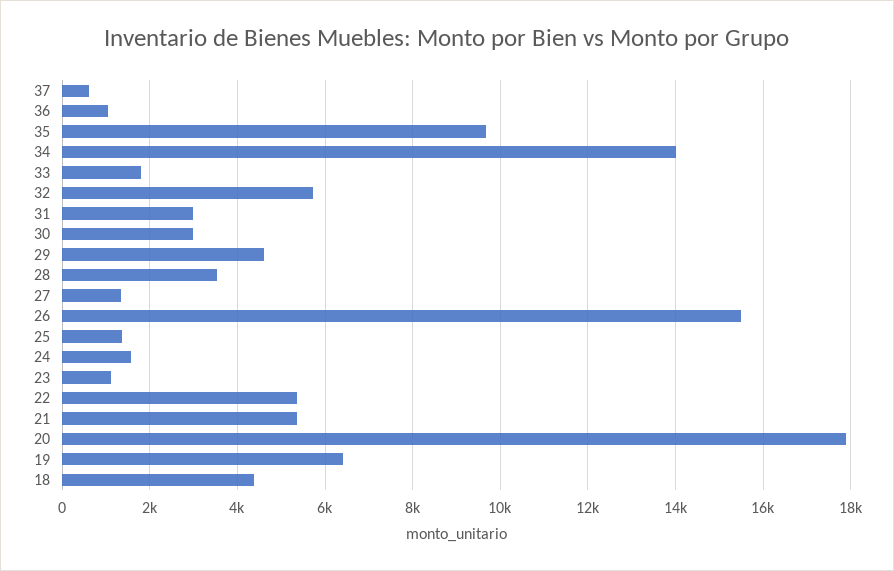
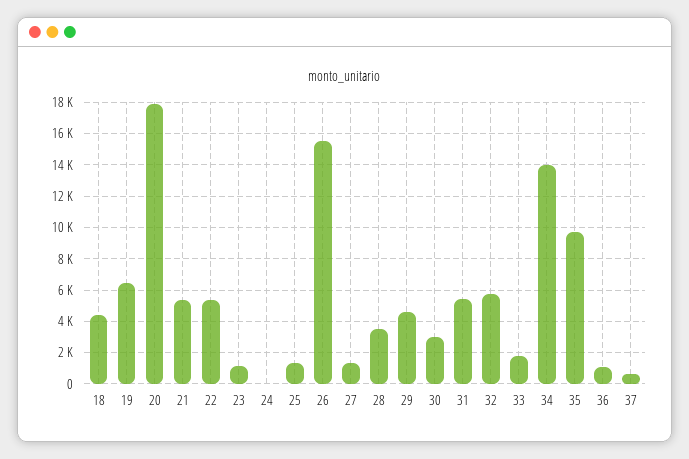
  {
    "37": 600,
    "36": 1000,
    "35": 9600,
    "34": 14000,
    "33": 1800,
    "32": 5800,
-   "31": 3000,
+   "31": 5500,
    "30": 3000,
    "29": 4600,
    "28": 3600,
    "27": 1400,
    "26": 15400,
    "25": 1400,
-   "24": 1600,
+   "24": 0,
    "23": 1200,
    "22": 5400,
    "21": 5400,
    "20": 17800,
    "19": 6400,
    "18": 4400
  }

